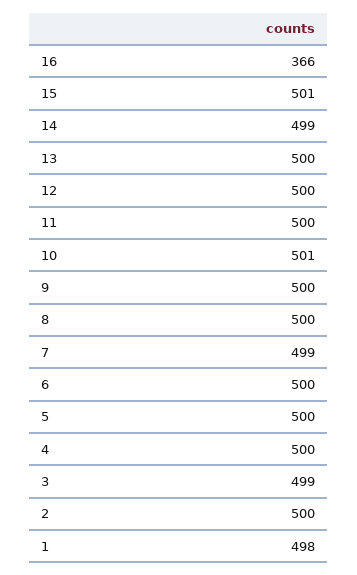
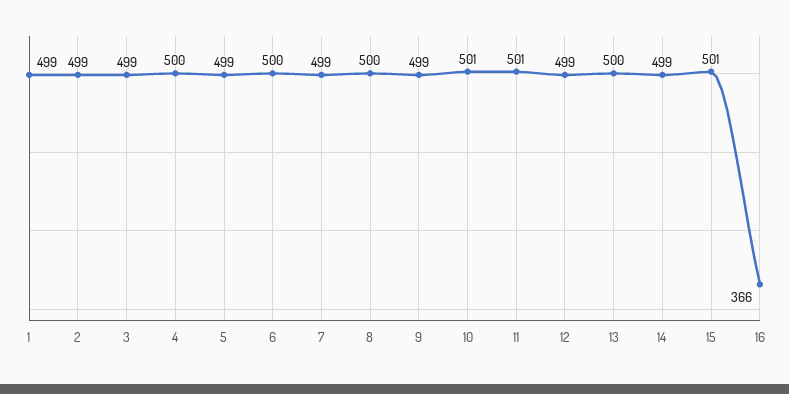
  {
    "16": 366,
    "15": 501,
    "14": 499,
    "13": 500,
-   "12": 500,
+   "12": 499,
-   "11": 500,
+   "11": 501,
    "10": 501,
-   "9": 500,
+   "9": 499,
    "8": 500,
    "7": 499,
    "6": 500,
-   "5": 500,
+   "5": 499,
    "4": 500,
    "3": 499,
-   "2": 500,
+   "2": 499,
-   "1": 498
+   "1": 499
  }

